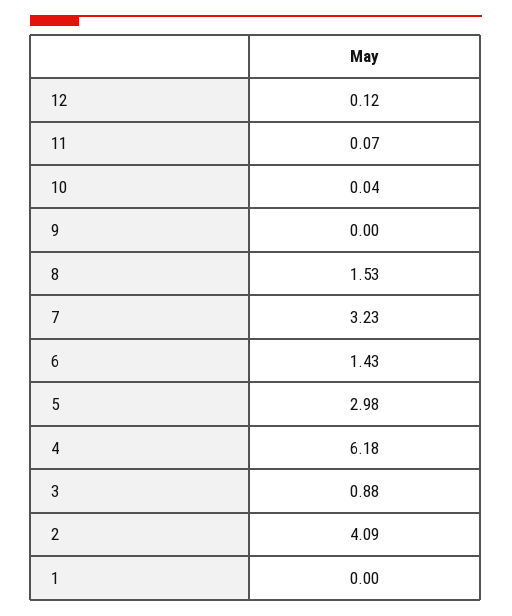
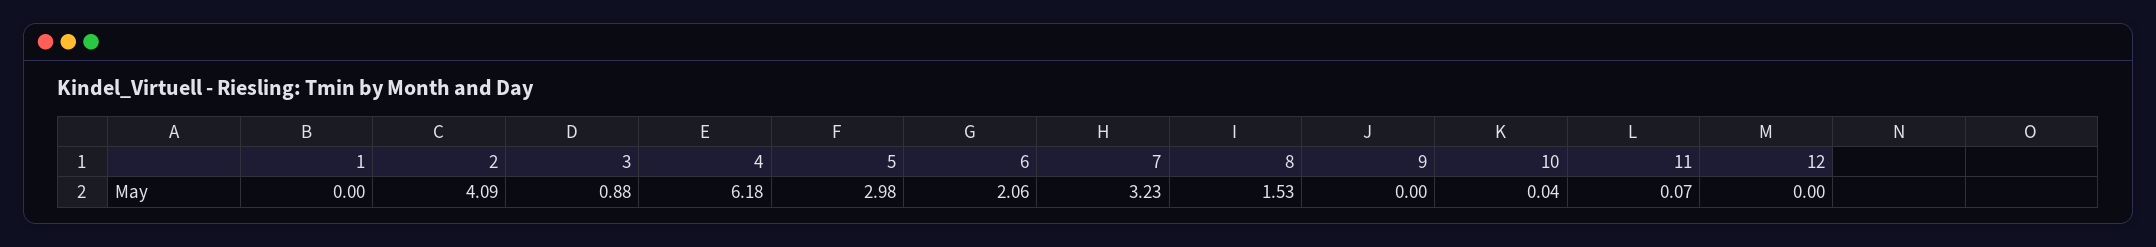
  {
-   "12": 0.12,
+   "12": 0,
    "11": 0.07,
    "10": 0.04,
    "9": 0,
    "8": 1.53,
    "7": 3.23,
-   "6": 1.43,
+   "6": 2.06,
    "5": 2.98,
    "4": 6.18,
    "3": 0.88,
    "2": 4.09,
    "1": 0
  }

